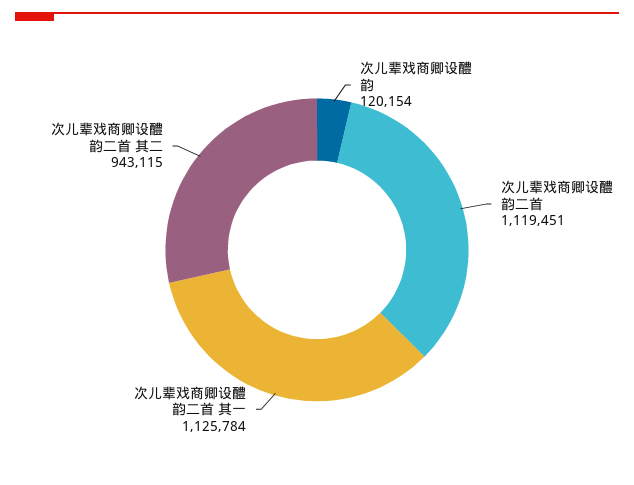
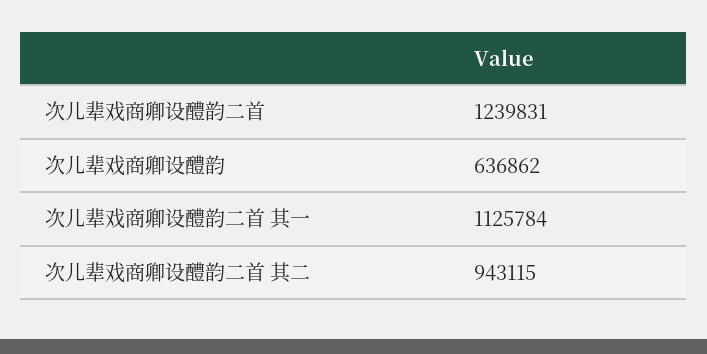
  {
-   "次儿辈戏商卿设醴韵": 120154,
+   "次儿辈戏商卿设醴韵": 636862,
-   "次儿辈戏商卿设醴韵二首": 1119451,
+   "次儿辈戏商卿设醴韵二首": 1239831,
    "次儿辈戏商卿设醴韵二首 其一": 1125784,
    "次儿辈戏商卿设醴韵二首 其二": 943115
  }

